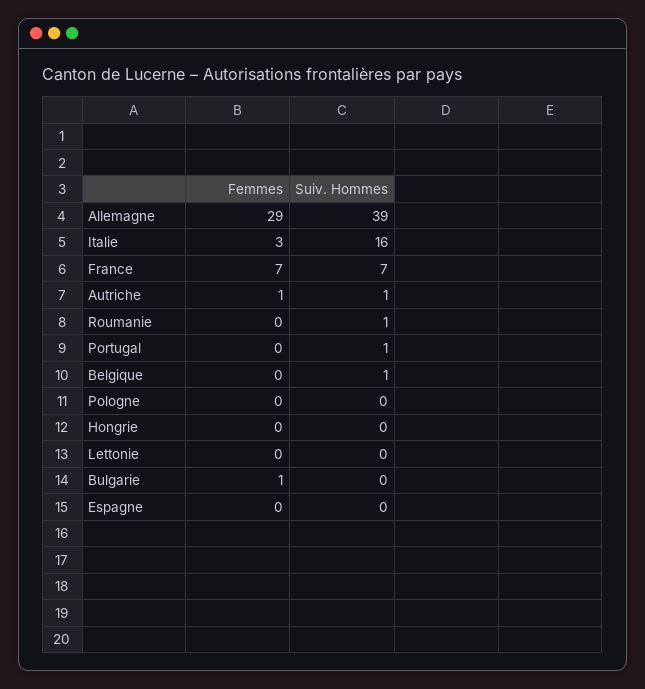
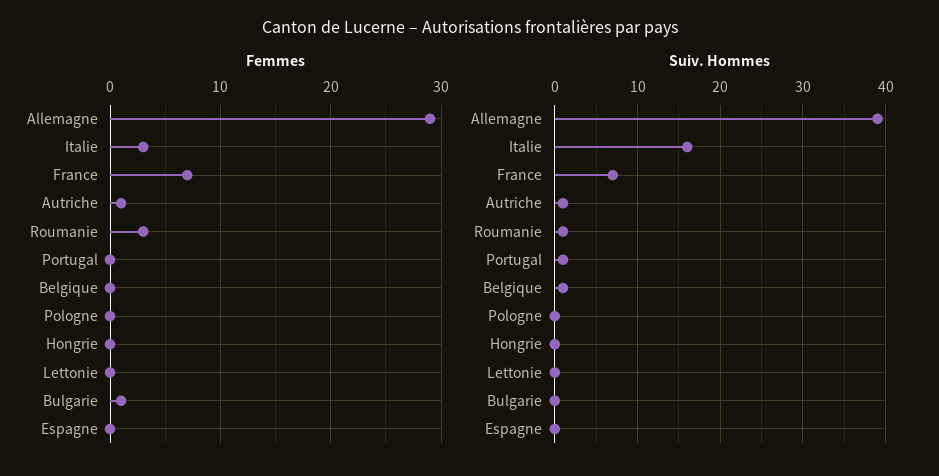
  {
    "Femmes": {
      "Allemagne": 29,
      "Italie": 3,
      "France": 7,
      "Autriche": 1,
-     "Roumanie": 0,
+     "Roumanie": 3,
      "Portugal": 0,
      "Belgique": 0,
      "Pologne": 0,
      "Hongrie": 0,
      "Lettonie": 0,
      "Bulgarie": 1,
      "Espagne": 0
    },
    "Suiv. Hommes": {
      "Allemagne": 39,
      "Italie": 16,
      "France": 7,
      "Autriche": 1,
      "Roumanie": 1,
      "Portugal": 1,
      "Belgique": 1,
      "Pologne": 0,
      "Hongrie": 0,
      "Lettonie": 0,
      "Bulgarie": 0,
      "Espagne": 0
    }
  }

